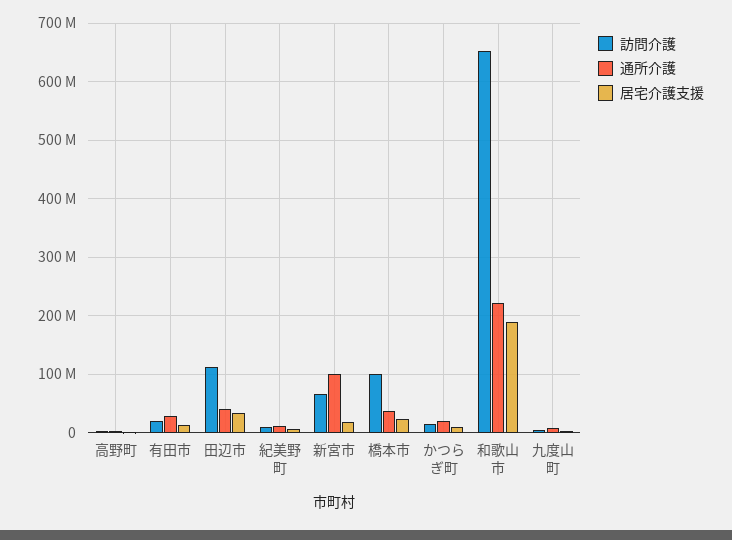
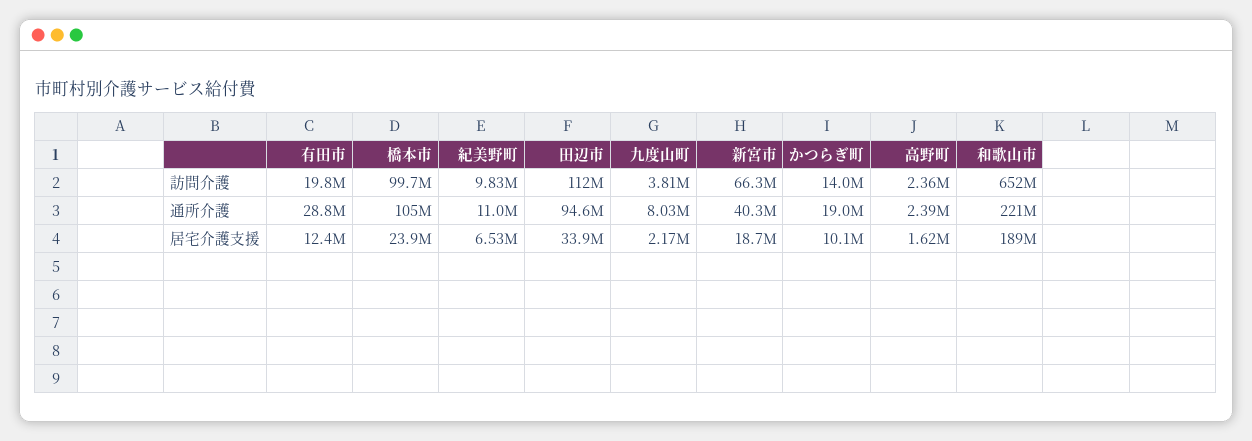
  {
    "訪問介護": {
      "高野町": 2360000,
      "有田市": 19800000,
      "田辺市": 112000000,
      "紀美野町": 9830000,
      "新宮市": 66300000,
      "橋本市": 99700000,
      "かつらぎ町": 14000000,
      "和歌山市": 652000000,
      "九度山町": 3810000
    },
    "通所介護": {
      "高野町": 2390000,
      "有田市": 28800000,
-     "田辺市": 40000000,
+     "田辺市": 94600000,
      "紀美野町": 11000000,
-     "新宮市": 100000000,
+     "新宮市": 40300000,
-     "橋本市": 40000000,
+     "橋本市": 105000000,
      "かつらぎ町": 19000000,
      "和歌山市": 221000000,
      "九度山町": 8030000
    },
    "居宅介護支援": {
      "高野町": 1620000,
      "有田市": 12400000,
      "田辺市": 33900000,
      "紀美野町": 6530000,
      "新宮市": 18700000,
      "橋本市": 23900000,
      "かつらぎ町": 10100000,
      "和歌山市": 189000000,
      "九度山町": 2170000
    }
  }

